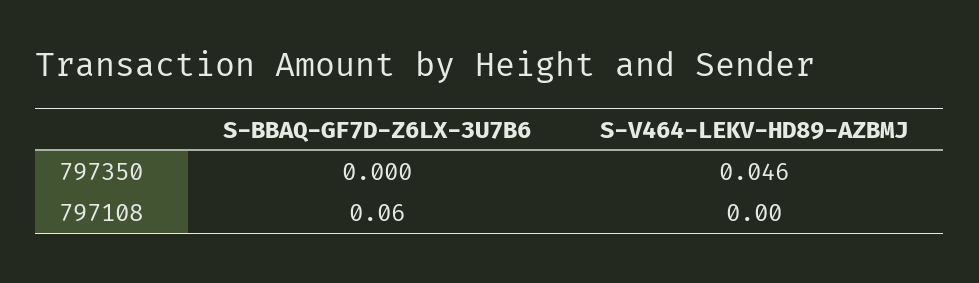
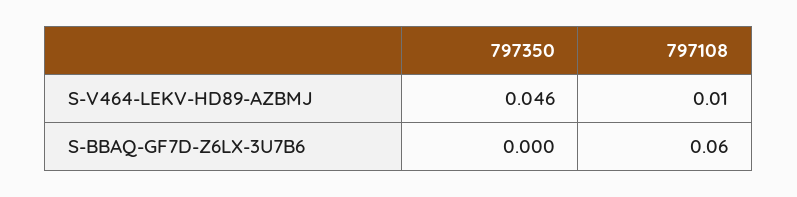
  {
    "S-BBAQ-GF7D-Z6LX-3U7B6": {
      "797350": 0,
      "797108": 0.06
    },
    "S-V464-LEKV-HD89-AZBMJ": {
      "797350": 0.046,
-     "797108": 0
+     "797108": 0.01
    }
  }

